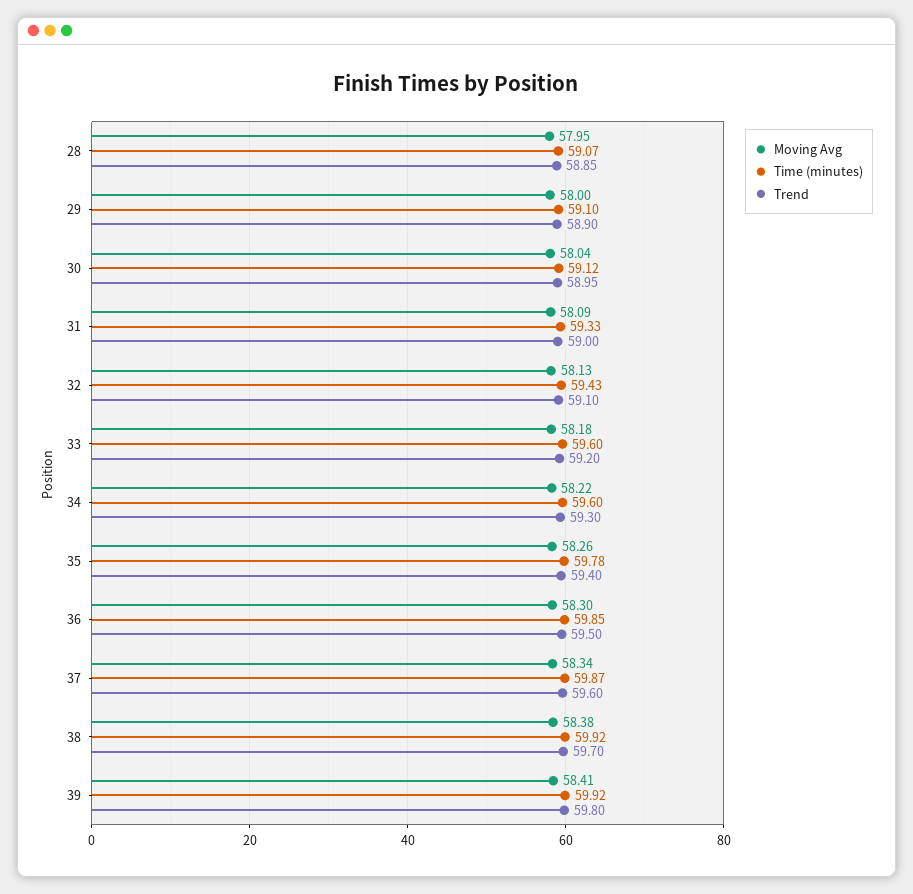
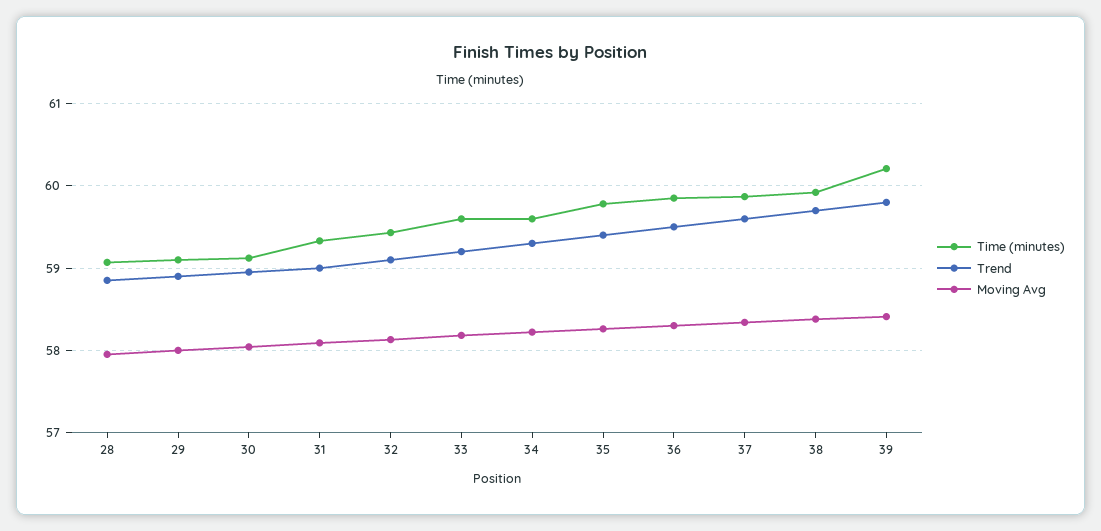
  {
    "Moving Avg": {
      "28": 57.95,
      "29": 58,
      "30": 58.04,
      "31": 58.09,
      "32": 58.13,
      "33": 58.18,
      "34": 58.22,
      "35": 58.26,
      "36": 58.3,
      "37": 58.34,
      "38": 58.38,
      "39": 58.41
    },
    "Time (minutes)": {
      "28": 59.07,
      "29": 59.1,
      "30": 59.12,
      "31": 59.33,
      "32": 59.43,
      "33": 59.6,
      "34": 59.6,
      "35": 59.78,
      "36": 59.85,
      "37": 59.87,
      "38": 59.92,
-     "39": 59.92
+     "39": 60.2
    },
    "Trend": {
      "28": 58.85,
      "29": 58.9,
      "30": 58.95,
      "31": 59,
      "32": 59.1,
      "33": 59.2,
      "34": 59.3,
      "35": 59.4,
      "36": 59.5,
      "37": 59.6,
      "38": 59.7,
      "39": 59.8
    }
  }

